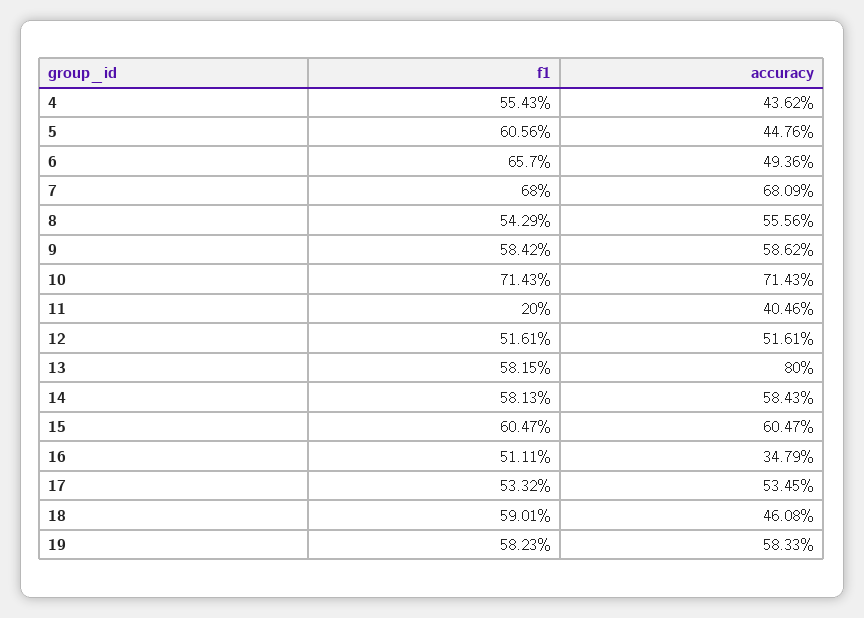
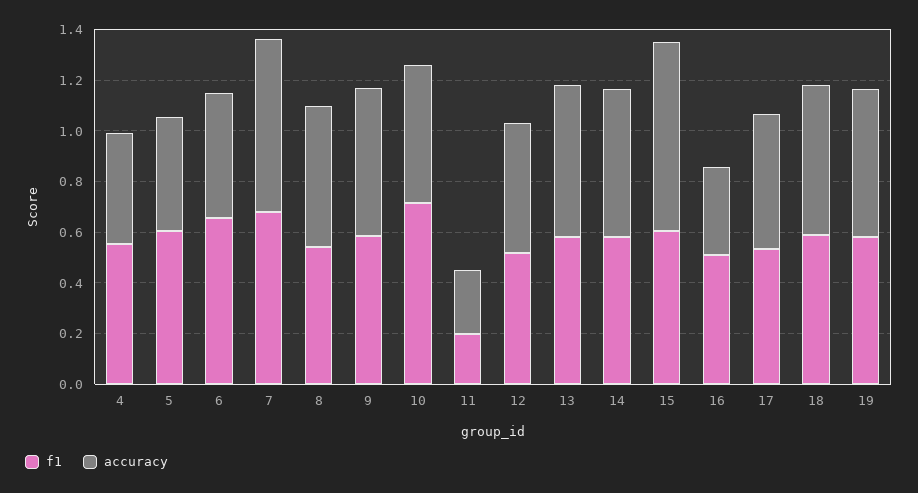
  {
    "f1": {
      "4": 0.5543,
      "5": 0.6056,
      "6": 0.657,
      "7": 0.68,
      "8": 0.5429,
      "9": 0.5842,
      "10": 0.7143,
      "11": 0.2,
      "12": 0.5161,
      "13": 0.5815,
      "14": 0.5813,
      "15": 0.6047,
      "16": 0.5111,
      "17": 0.5332,
      "18": 0.5901,
      "19": 0.5823
    },
    "accuracy": {
      "4": 0.4362,
      "5": 0.4476,
      "6": 0.4936,
      "7": 0.6809,
      "8": 0.5556,
      "9": 0.5862,
-     "10": 0.7143,
+     "10": 0.55,
-     "11": 0.4046,
+     "11": 0.25,
      "12": 0.5161,
-     "13": 0.8,
+     "13": 0.6,
      "14": 0.5843,
-     "15": 0.6047,
+     "15": 0.75,
      "16": 0.3479,
      "17": 0.5345,
-     "18": 0.4608,
+     "18": 0.6,
      "19": 0.5833
    }
  }

